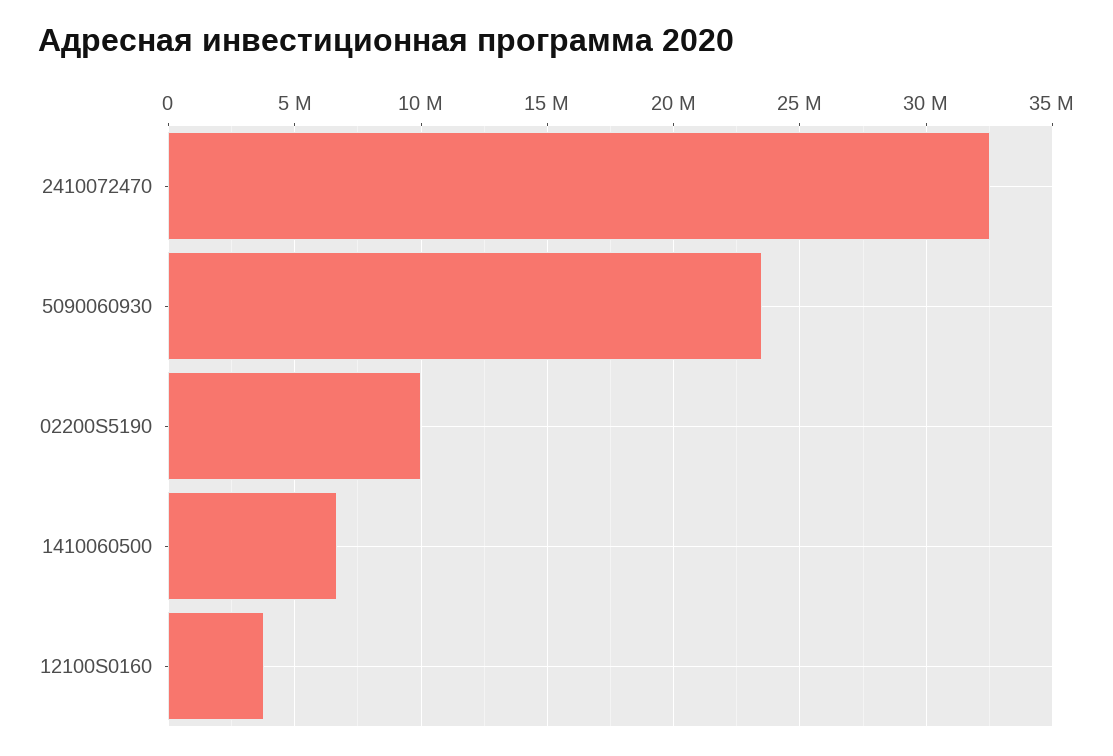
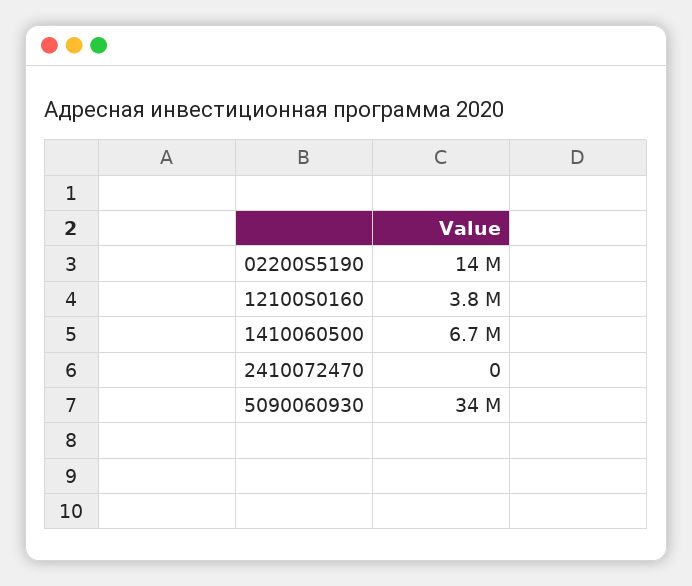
  {
-   "2410072470": 32500000,
+   "2410072470": 0,
-   "5090060930": 23500000,
+   "5090060930": 34000000,
-   "02200S5190": 10000000,
+   "02200S5190": 14000000,
    "1410060500": 6700000,
    "12100S0160": 3800000
  }

